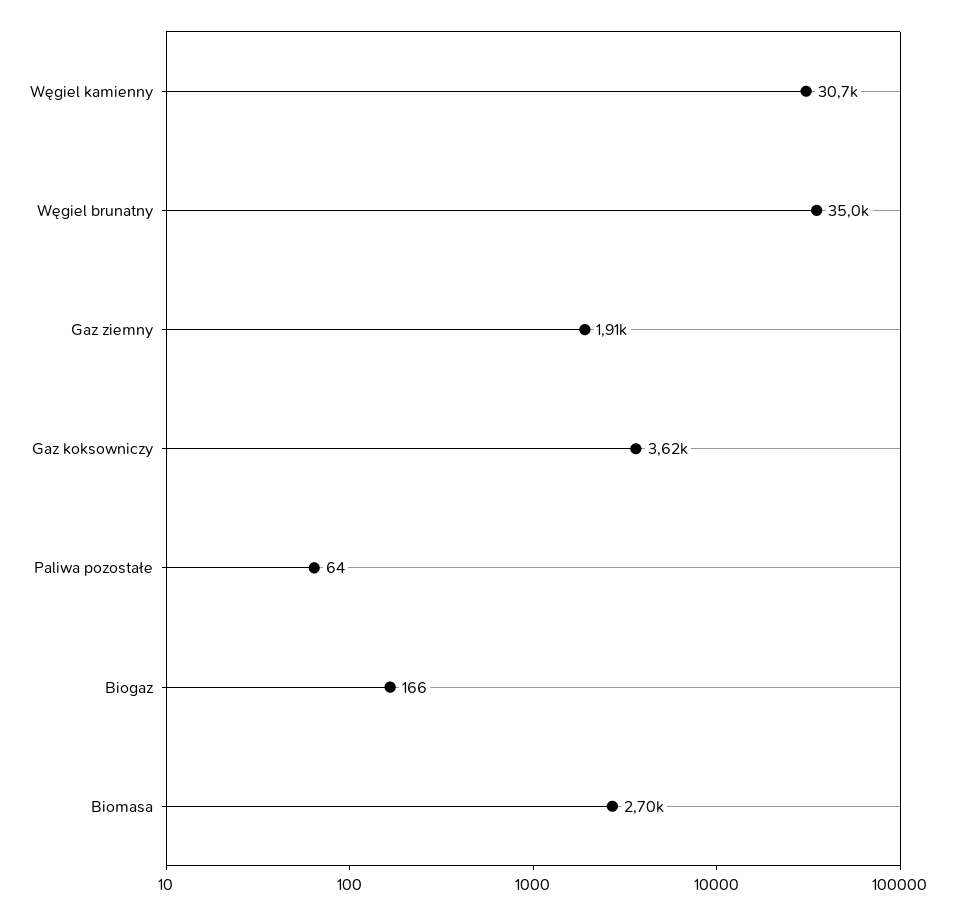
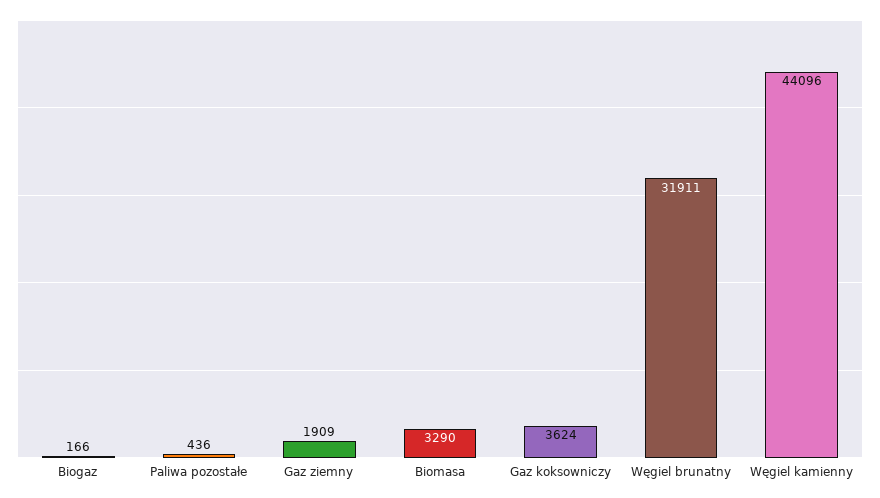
  {
-   "Węgiel kamienny": 30700,
+   "Węgiel kamienny": 44096,
-   "Węgiel brunatny": 35000,
+   "Węgiel brunatny": 31911,
    "Gaz ziemny": 1909,
    "Gaz koksowniczy": 3624,
-   "Paliwa pozostałe": 64,
+   "Paliwa pozostałe": 436,
    "Biogaz": 166,
-   "Biomasa": 2700
+   "Biomasa": 3290
  }

